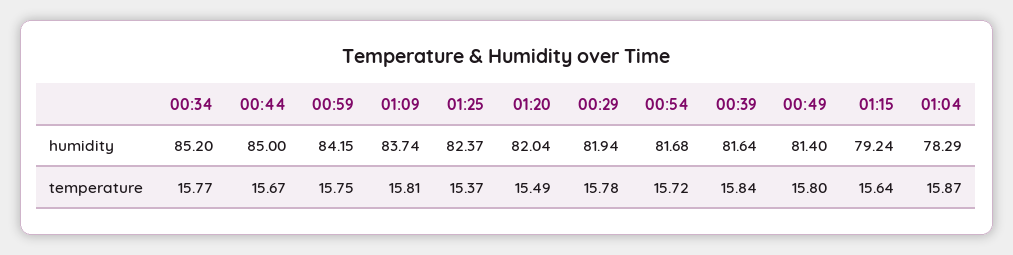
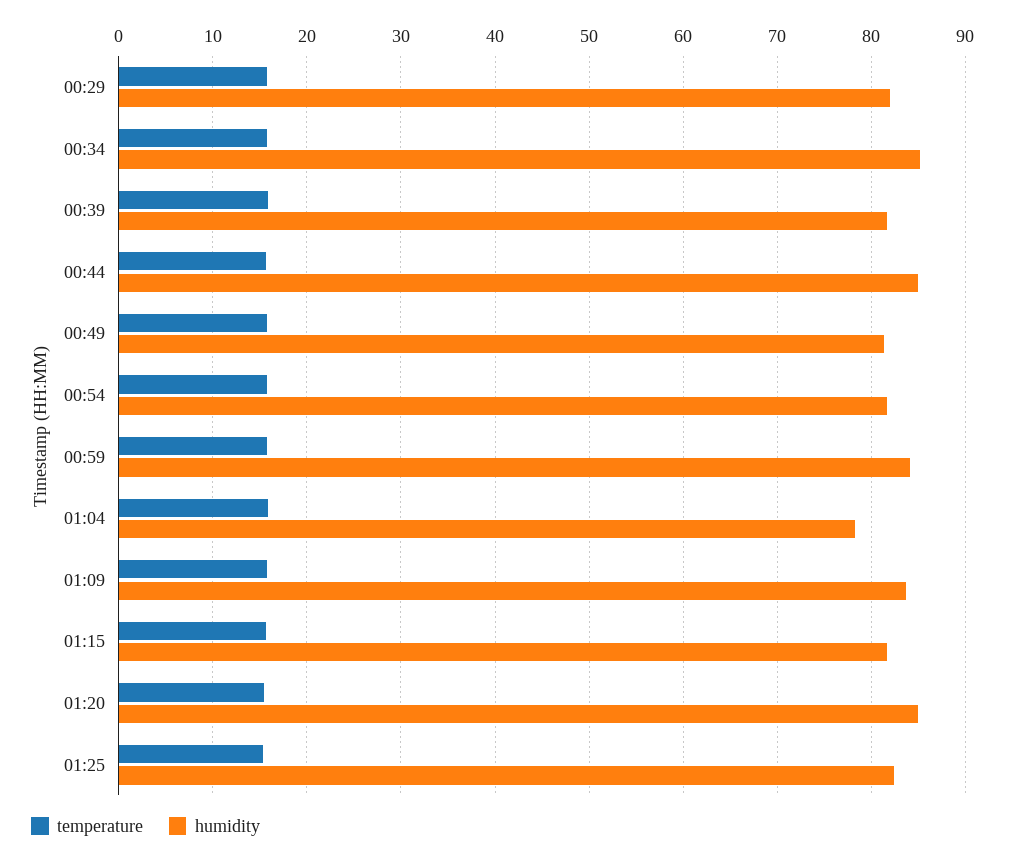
  {
    "humidity": {
      "00:34": 85.2,
      "00:44": 85,
      "00:59": 84.15,
      "01:09": 83.74,
      "01:25": 82.37,
-     "01:20": 82.04,
+     "01:20": 85,
      "00:29": 81.94,
      "00:54": 81.68,
      "00:39": 81.64,
      "00:49": 81.4,
-     "01:15": 79.24,
+     "01:15": 82,
      "01:04": 78.29
    },
    "temperature": {
      "00:34": 15.77,
      "00:44": 15.67,
      "00:59": 15.75,
      "01:09": 15.81,
      "01:25": 15.37,
      "01:20": 15.49,
      "00:29": 15.78,
      "00:54": 15.72,
      "00:39": 15.84,
      "00:49": 15.8,
      "01:15": 15.64,
      "01:04": 15.87
    }
  }

